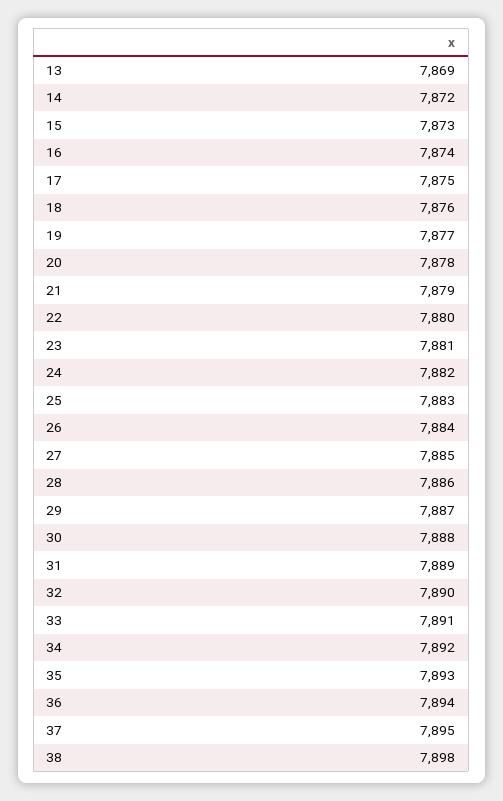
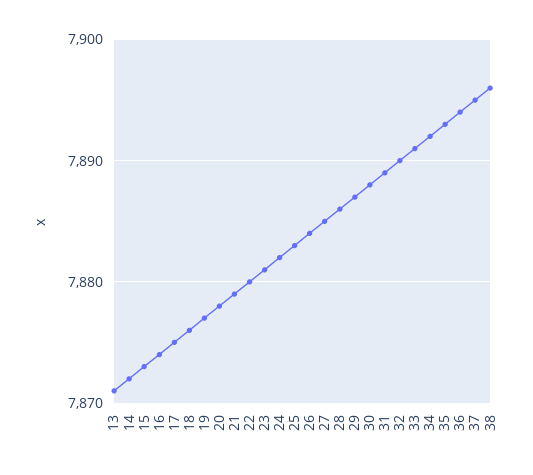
  {
-   "13": 7869,
+   "13": 7871,
    "14": 7872,
    "15": 7873,
    "16": 7874,
    "17": 7875,
    "18": 7876,
    "19": 7877,
    "20": 7878,
    "21": 7879,
    "22": 7880,
    "23": 7881,
    "24": 7882,
    "25": 7883,
    "26": 7884,
    "27": 7885,
    "28": 7886,
    "29": 7887,
    "30": 7888,
    "31": 7889,
    "32": 7890,
    "33": 7891,
    "34": 7892,
    "35": 7893,
    "36": 7894,
    "37": 7895,
-   "38": 7898
+   "38": 7896
  }

